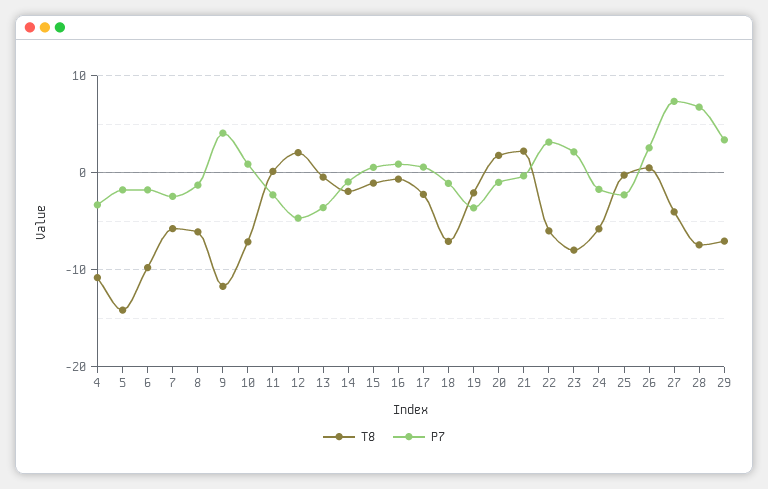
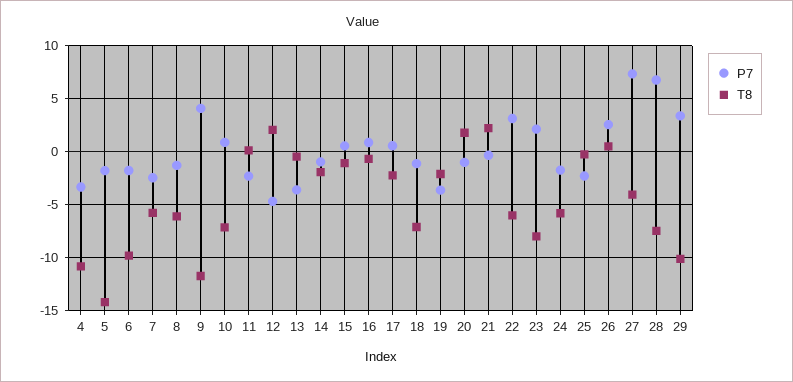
  {
    "T8": {
      "4": -11,
      "5": -14,
      "6": -10,
      "7": -6,
      "8": -6,
      "9": -12,
      "10": -7,
      "11": 0,
      "12": 2,
      "13": 0,
      "14": -2,
      "15": -1,
      "16": -1,
      "17": -2,
      "18": -7,
      "19": -2,
      "20": 2,
      "21": 2,
      "22": -6,
      "23": -8,
      "24": -6,
      "25": 0,
      "26": 1,
      "27": -4,
      "28": -7,
-     "29": -7
+     "29": -10
    },
    "P7": {
      "4": -3,
      "5": -2,
      "6": -2,
      "7": -2,
      "8": -1,
      "9": 4,
      "10": 1,
      "11": -2,
      "12": -5,
      "13": -4,
      "14": -1,
      "15": 1,
      "16": 1,
      "17": 1,
      "18": -1,
      "19": -4,
      "20": -1,
      "21": 0,
      "22": 3,
      "23": 2,
      "24": -2,
      "25": -2,
      "26": 3,
      "27": 7,
      "28": 7,
      "29": 3
    }
  }

